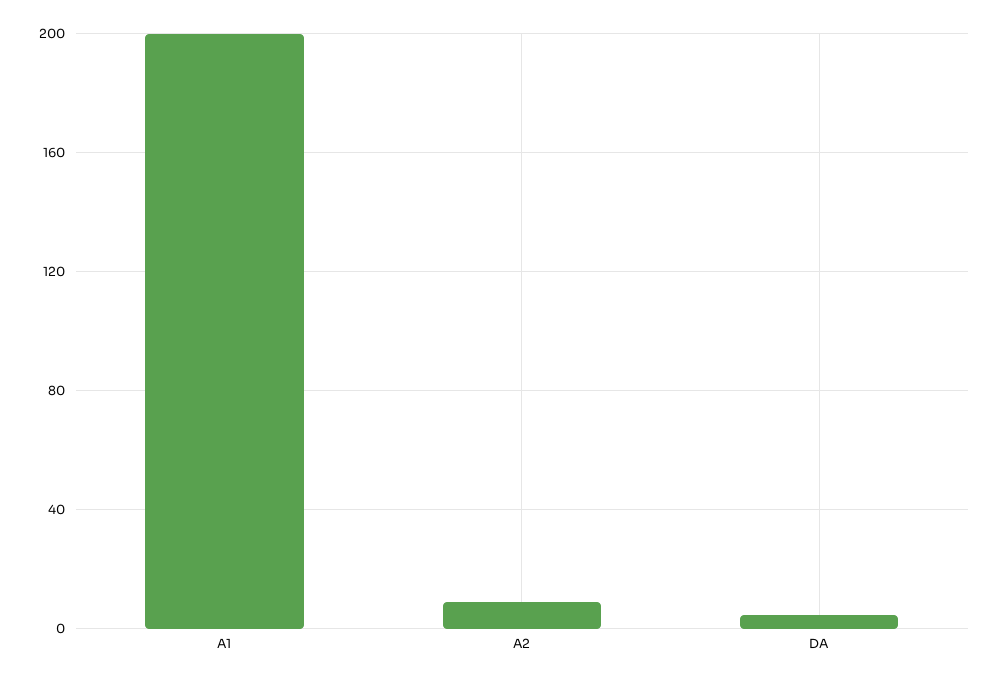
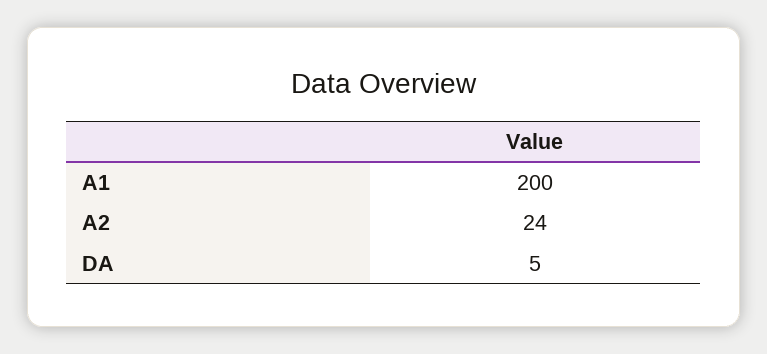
  {
    "A1": 200,
-   "A2": 10,
+   "A2": 24,
    "DA": 5
  }

